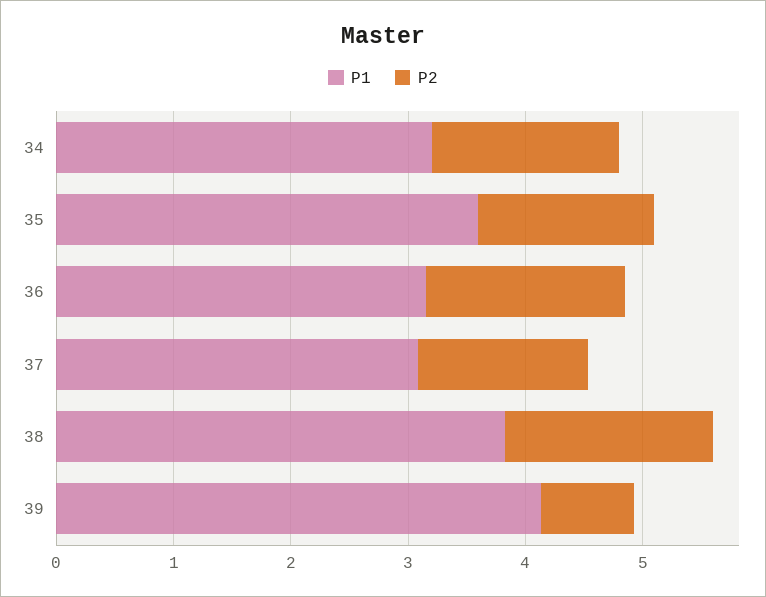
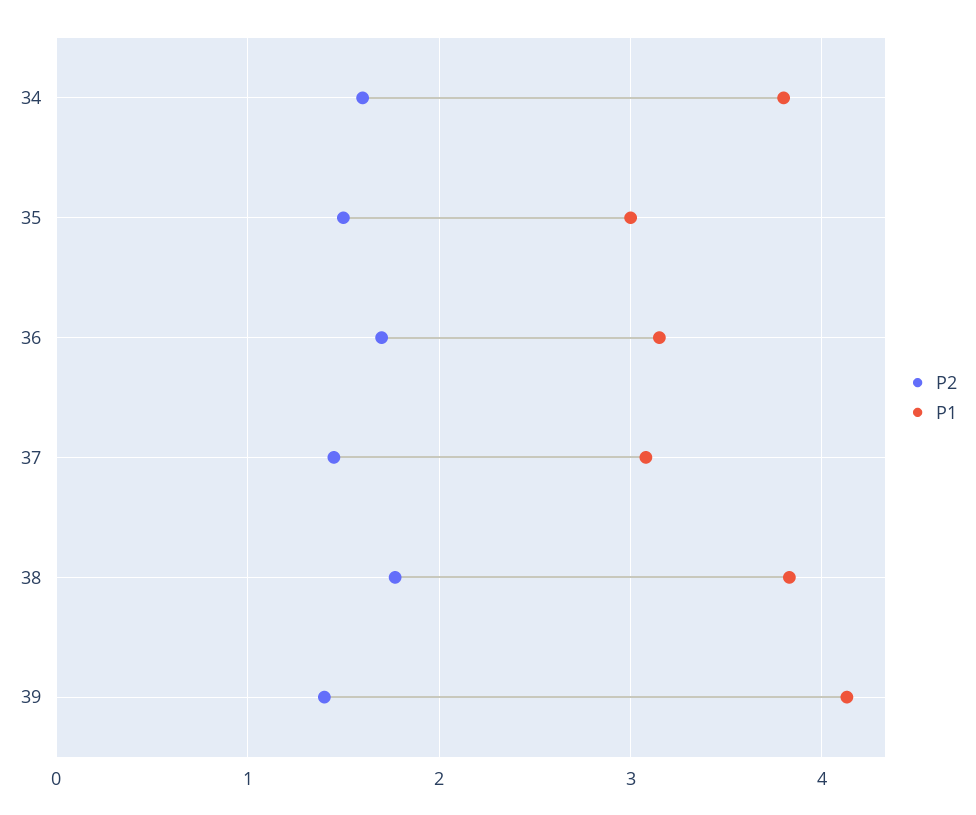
  {
    "P1": {
-     "34": 3.2,
+     "34": 3.8,
-     "35": 3.6,
+     "35": 3,
      "36": 3.2,
      "37": 3.1,
      "38": 3.8,
      "39": 4.1
    },
    "P2": {
      "34": 1.6,
      "35": 1.5,
      "36": 1.7,
      "37": 1.5,
      "38": 1.8,
-     "39": 0.8
+     "39": 1.4
    }
  }

